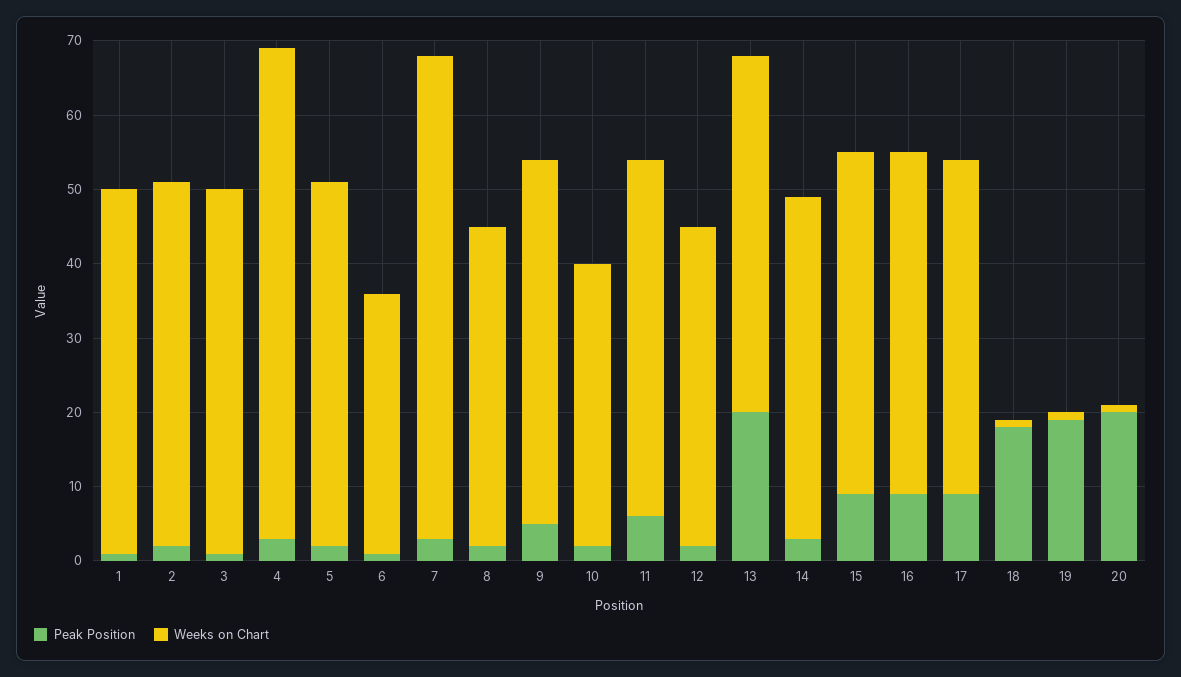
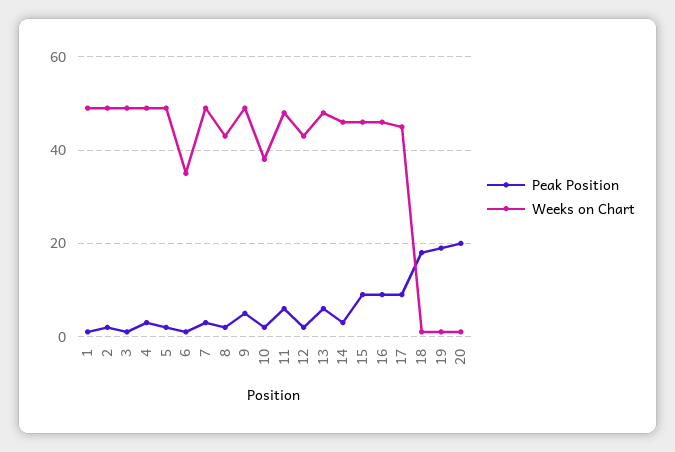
  {
    "Peak Position": {
      "1": 0,
      "2": 0,
      "3": 0,
      "4": 5,
      "5": 0,
      "6": 0,
      "7": 5,
      "8": 0,
      "9": 5,
      "10": 0,
      "11": 5,
      "12": 0,
-     "13": 20,
+     "13": 5,
      "14": 5,
      "15": 10,
      "16": 10,
      "17": 10,
      "18": 20,
      "19": 20,
      "20": 20
    },
    "Weeks on Chart": {
      "1": 50,
      "2": 50,
      "3": 50,
-     "4": 65,
+     "4": 50,
      "5": 50,
      "6": 35,
-     "7": 65,
+     "7": 50,
      "8": 45,
      "9": 50,
      "10": 40,
      "11": 50,
      "12": 45,
      "13": 50,
      "14": 45,
      "15": 45,
      "16": 45,
      "17": 45,
      "18": 0,
      "19": 0,
      "20": 0
    }
  }

